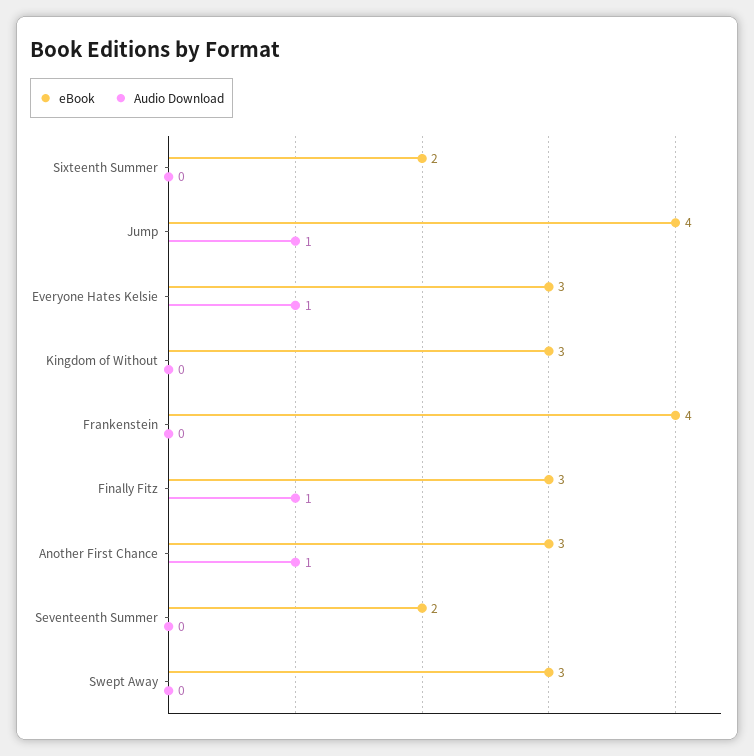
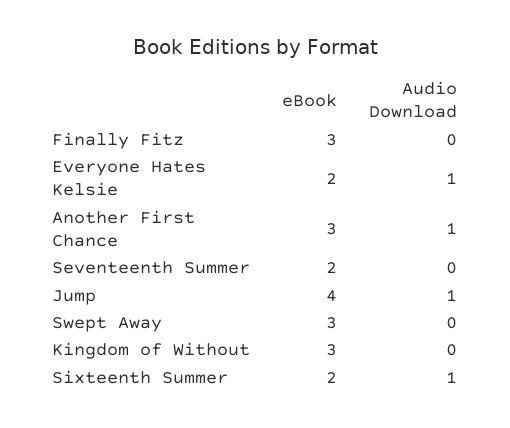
  {
    "eBook": {
      "Sixteenth Summer": 2,
      "Jump": 4,
-     "Everyone Hates Kelsie": 3,
+     "Everyone Hates Kelsie": 2,
      "Kingdom of Without": 3,
-     "Frankenstein": 4,
      "Finally Fitz": 3,
      "Another First Chance": 3,
      "Seventeenth Summer": 2,
      "Swept Away": 3
    },
    "Audio Download": {
-     "Sixteenth Summer": 0,
+     "Sixteenth Summer": 1,
      "Jump": 1,
      "Everyone Hates Kelsie": 1,
      "Kingdom of Without": 0,
-     "Frankenstein": 0,
-     "Finally Fitz": 1,
+     "Finally Fitz": 0,
      "Another First Chance": 1,
      "Seventeenth Summer": 0,
      "Swept Away": 0
    }
  }

